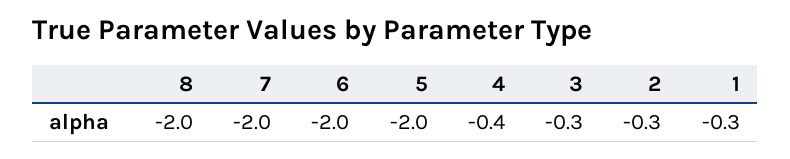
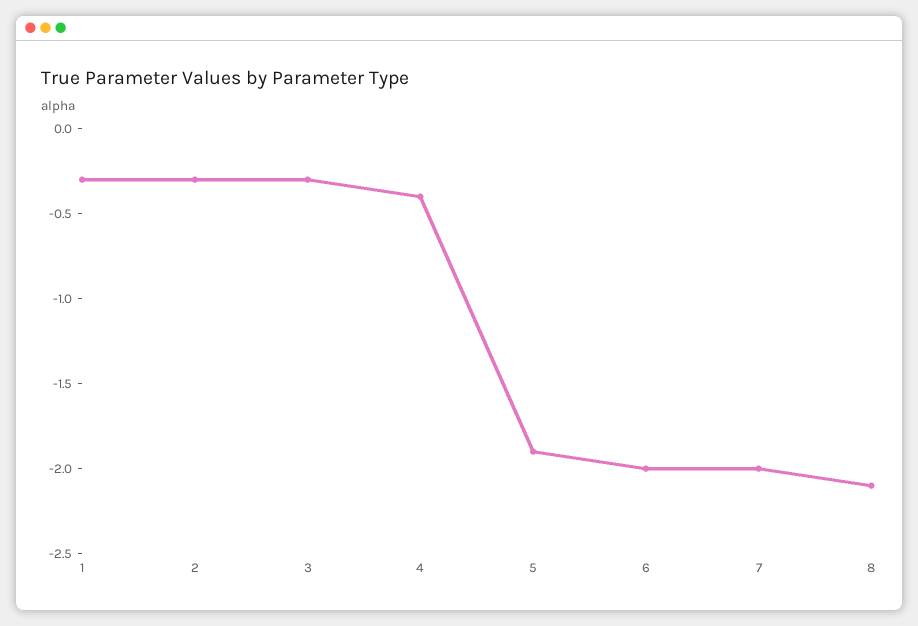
  {
-   "8": -2,
+   "8": -2.1,
    "7": -2,
    "6": -2,
-   "5": -2,
+   "5": -1.9,
    "4": -0.4,
    "3": -0.3,
    "2": -0.3,
    "1": -0.3
  }

